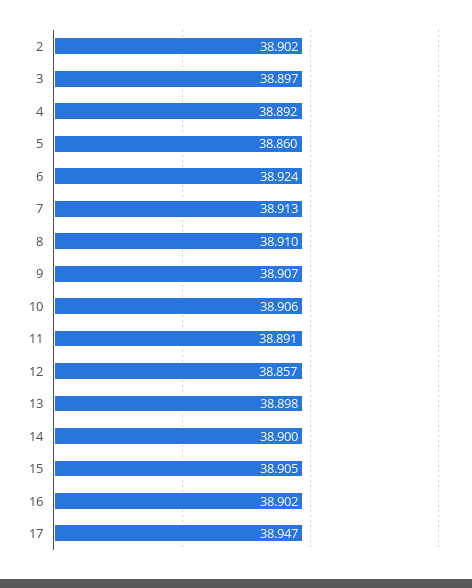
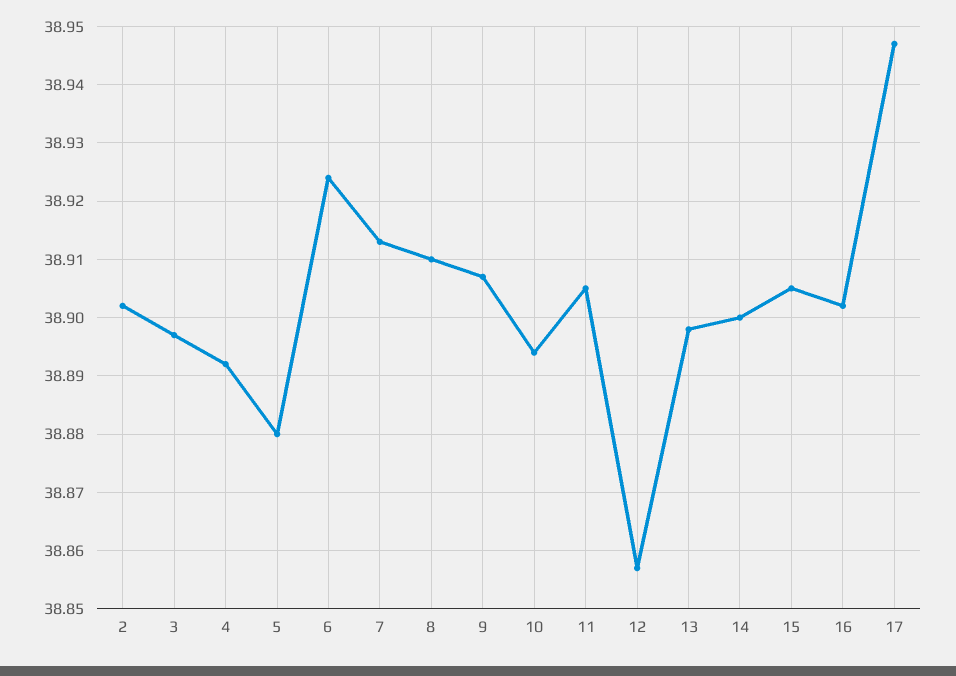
  {
    "2": 38.902,
    "3": 38.897,
    "4": 38.892,
-   "5": 38.86,
+   "5": 38.88,
    "6": 38.924,
    "7": 38.913,
    "8": 38.91,
    "9": 38.907,
-   "10": 38.906,
+   "10": 38.895,
-   "11": 38.891,
+   "11": 38.905,
    "12": 38.857,
    "13": 38.898,
    "14": 38.9,
    "15": 38.905,
    "16": 38.902,
    "17": 38.947
  }

